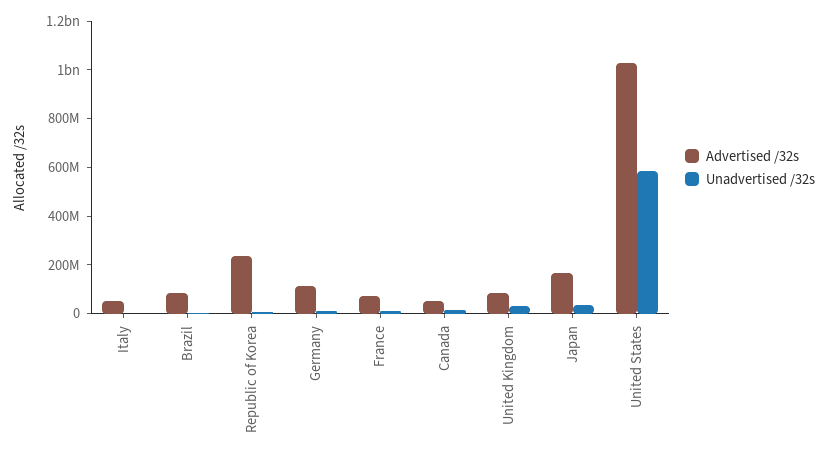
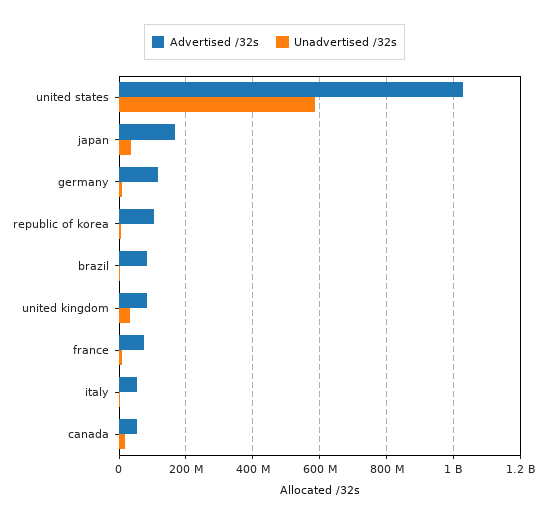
  {
    "Advertised /32s": {
      "Italy": 60000000,
      "Brazil": 80000000,
-     "Republic of Korea": 250000000,
+     "Republic of Korea": 100000000,
      "Germany": 120000000,
      "France": 80000000,
      "Canada": 60000000,
      "United Kingdom": 80000000,
      "Japan": 160000000,
      "United States": 1020000000
    },
    "Unadvertised /32s": {
      "Italy": 0,
      "Brazil": 0,
      "Republic of Korea": 0,
      "Germany": 0,
      "France": 0,
      "Canada": 20000000,
      "United Kingdom": 40000000,
      "Japan": 40000000,
      "United States": 580000000
    }
  }

